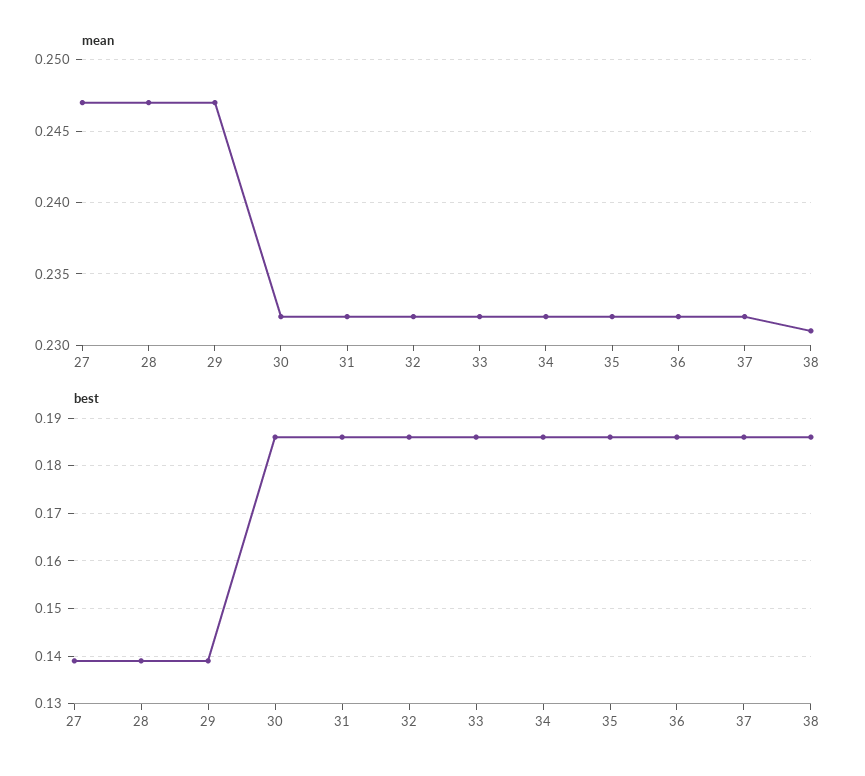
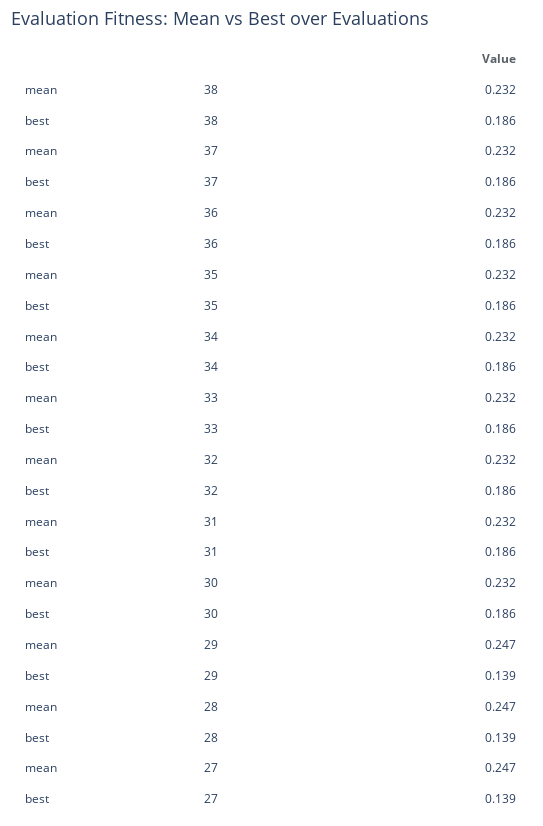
  {
    "mean": {
      "27": 0.247,
      "28": 0.247,
      "29": 0.247,
      "30": 0.232,
      "31": 0.232,
      "32": 0.232,
      "33": 0.232,
      "34": 0.232,
      "35": 0.232,
      "36": 0.232,
      "37": 0.232,
-     "38": 0.231
+     "38": 0.232
    },
    "best": {
      "27": 0.139,
      "28": 0.139,
      "29": 0.139,
      "30": 0.186,
      "31": 0.186,
      "32": 0.186,
      "33": 0.186,
      "34": 0.186,
      "35": 0.186,
      "36": 0.186,
      "37": 0.186,
      "38": 0.186
    }
  }

